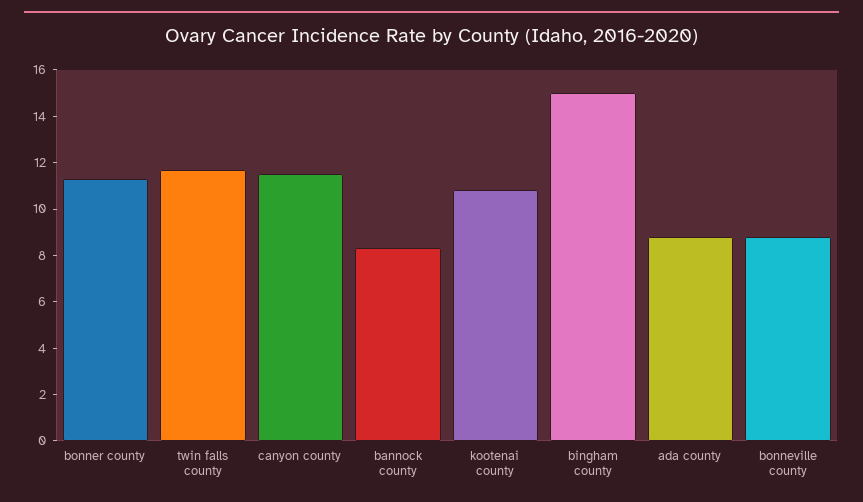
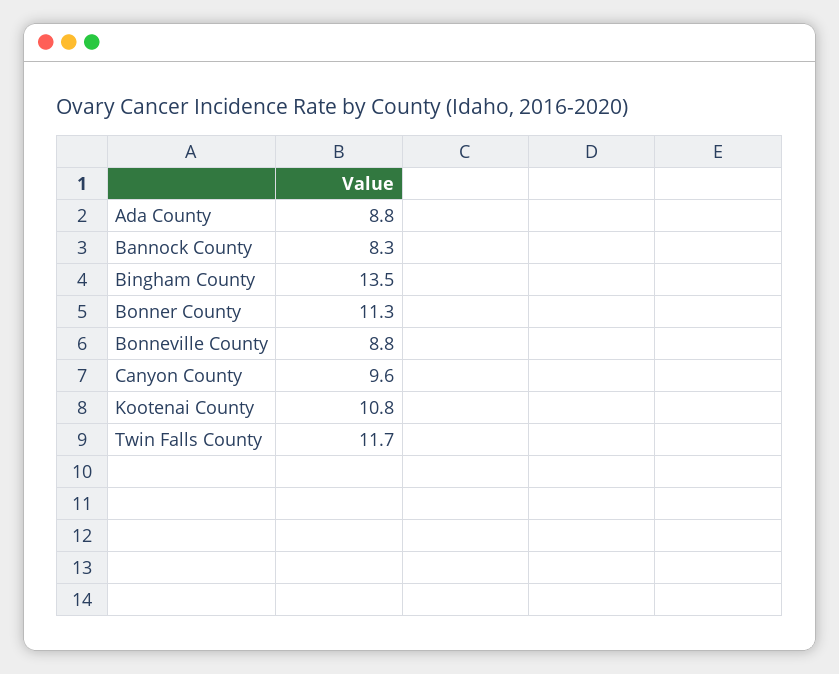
  {
    "bonner county": 11.3,
    "twin falls county": 11.7,
-   "canyon county": 11.5,
+   "canyon county": 9.6,
    "bannock county": 8.3,
    "kootenai county": 10.8,
-   "bingham county": 15,
+   "bingham county": 13.5,
    "ada county": 8.8,
    "bonneville county": 8.8
  }

